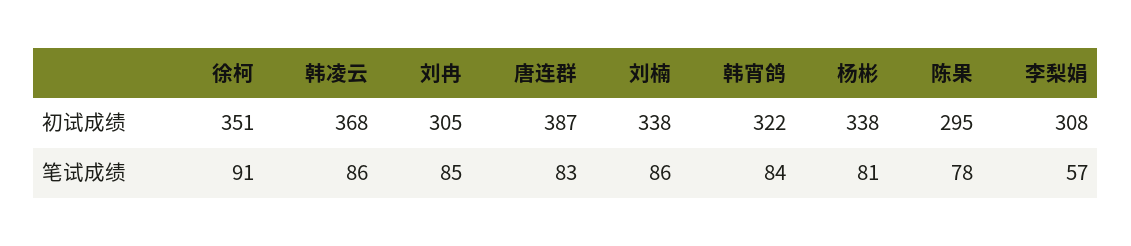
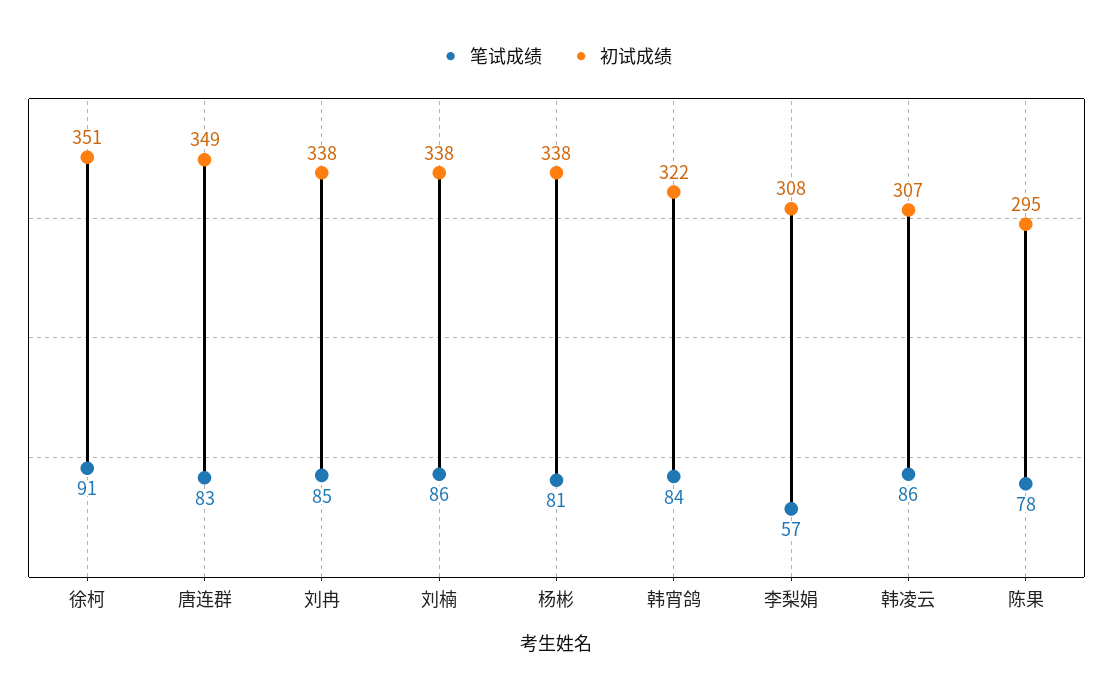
  {
    "初试成绩": {
      "徐柯": 351,
-     "韩凌云": 368,
+     "韩凌云": 307,
-     "刘冉": 305,
+     "刘冉": 338,
-     "唐连群": 387,
+     "唐连群": 349,
      "刘楠": 338,
      "韩宵鸽": 322,
      "杨彬": 338,
      "陈果": 295,
      "李梨娟": 308
    },
    "笔试成绩": {
      "徐柯": 91,
      "韩凌云": 86,
      "刘冉": 85,
      "唐连群": 83,
      "刘楠": 86,
      "韩宵鸽": 84,
      "杨彬": 81,
      "陈果": 78,
      "李梨娟": 57
    }
  }

